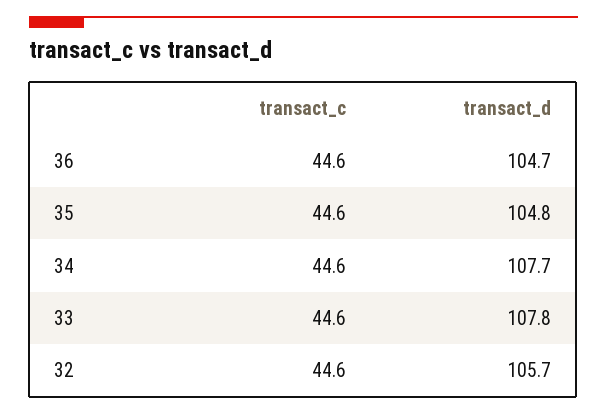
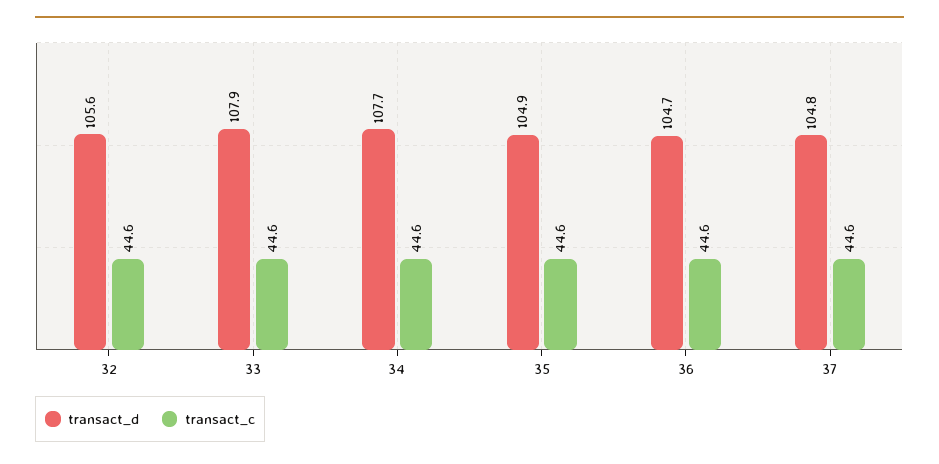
  {
    "transact_c": {
      "36": 44.6,
      "35": 44.6,
      "34": 44.6,
      "33": 44.6,
-     "32": 44.6
+     "32": 44.6,
+     "37": 44.6
    },
    "transact_d": {
      "36": 104.7,
-     "35": 104.8,
+     "35": 104.9,
      "34": 107.7,
-     "33": 107.8,
+     "33": 107.9,
-     "32": 105.7
+     "32": 105.6,
+     "37": 104.8
    }
  }

